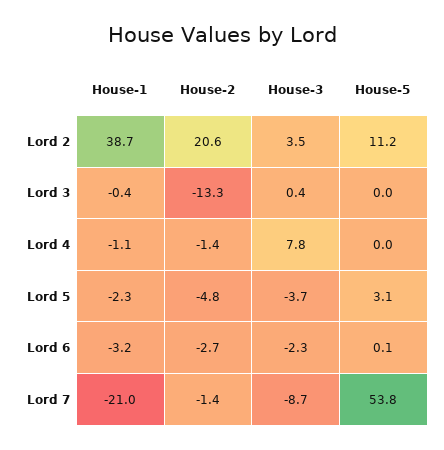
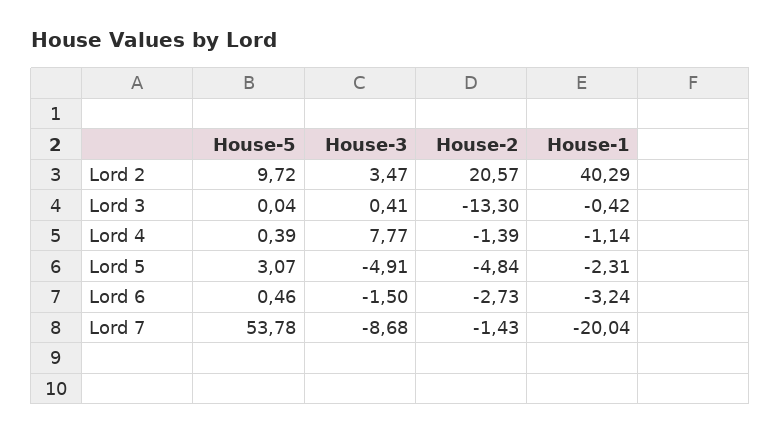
  {
    "House-1": {
-     "Lord 2": 38.7,
+     "Lord 2": 40.29,
      "Lord 3": -0.42,
      "Lord 4": -1.14,
      "Lord 5": -2.31,
      "Lord 6": -3.24,
-     "Lord 7": -21
+     "Lord 7": -20.04
    },
    "House-2": {
      "Lord 2": 20.57,
      "Lord 3": -13.3,
      "Lord 4": -1.39,
      "Lord 5": -4.84,
      "Lord 6": -2.73,
      "Lord 7": -1.43
    },
    "House-3": {
      "Lord 2": 3.47,
      "Lord 3": 0.41,
      "Lord 4": 7.77,
-     "Lord 5": -3.7,
+     "Lord 5": -4.91,
-     "Lord 6": -2.3,
+     "Lord 6": -1.5,
      "Lord 7": -8.68
    },
    "House-5": {
-     "Lord 2": 11.2,
+     "Lord 2": 9.72,
      "Lord 3": 0.04,
-     "Lord 4": 0,
+     "Lord 4": 0.39,
      "Lord 5": 3.07,
-     "Lord 6": 0.1,
+     "Lord 6": 0.46,
      "Lord 7": 53.78
    }
  }

